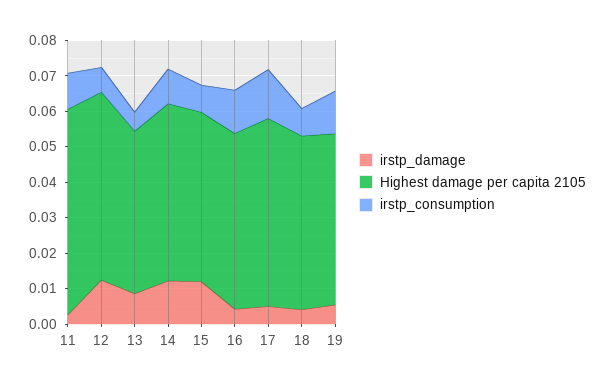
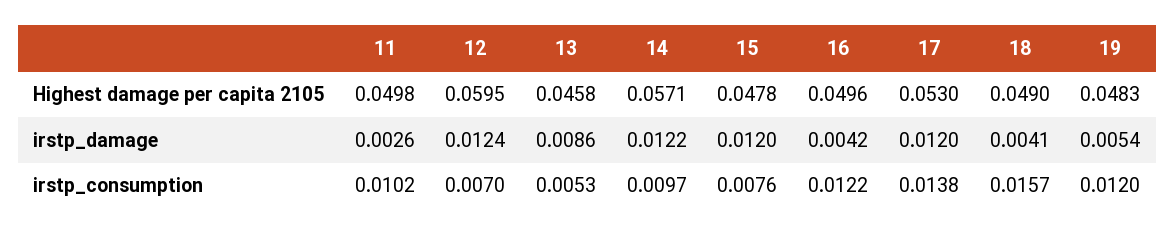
  {
    "irstp_damage": {
      "11": 0.0026,
      "12": 0.0124,
      "13": 0.0086,
      "14": 0.0122,
      "15": 0.012,
      "16": 0.0042,
-     "17": 0.005,
+     "17": 0.012,
      "18": 0.0041,
      "19": 0.0054
    },
    "Highest damage per capita 2105": {
-     "11": 0.0575,
+     "11": 0.0498,
-     "12": 0.0525,
+     "12": 0.0595,
      "13": 0.0458,
-     "14": 0.05,
+     "14": 0.0571,
      "15": 0.0478,
      "16": 0.0496,
      "17": 0.053,
      "18": 0.049,
      "19": 0.0483
    },
    "irstp_consumption": {
      "11": 0.0102,
      "12": 0.007,
      "13": 0.0053,
      "14": 0.0097,
      "15": 0.0076,
      "16": 0.0122,
      "17": 0.0138,
-     "18": 0.0075,
+     "18": 0.0157,
      "19": 0.012
    }
  }

